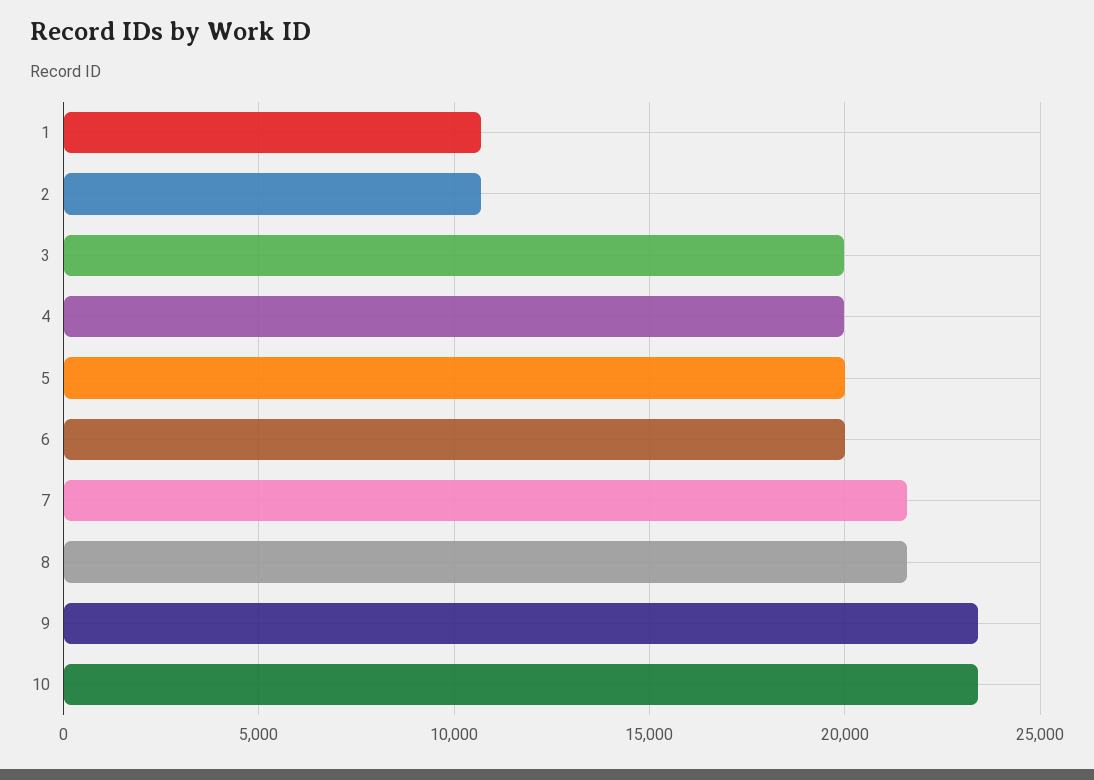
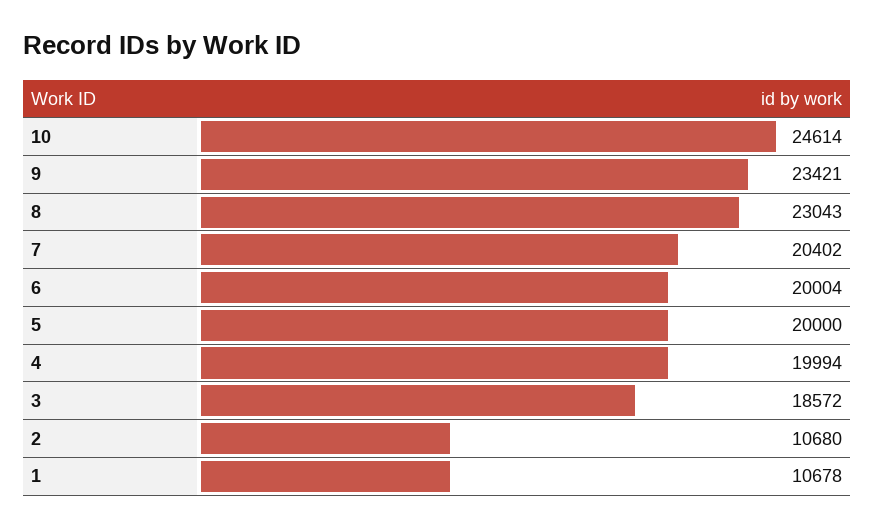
  {
    "1": 10678,
    "2": 10680,
-   "3": 20000,
+   "3": 18572,
    "4": 19994,
    "5": 20000,
    "6": 20004,
-   "7": 21500,
+   "7": 20402,
-   "8": 21500,
+   "8": 23043,
    "9": 23421,
-   "10": 23500
+   "10": 24614
  }

